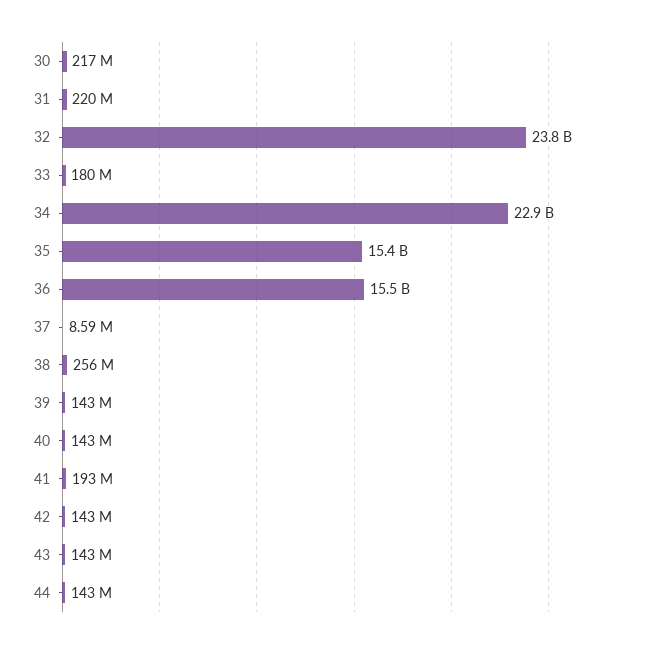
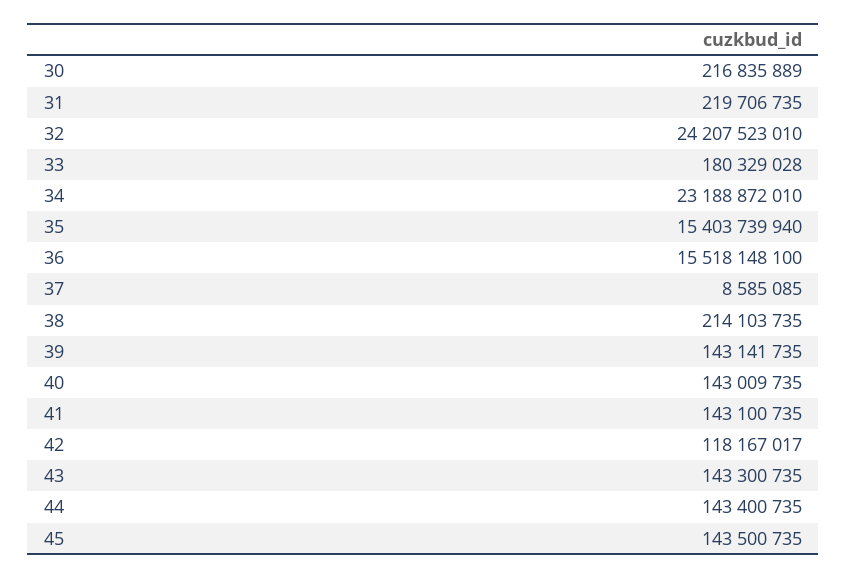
  {
    "30": 216835889,
    "31": 219706735,
-   "32": 23800000000,
+   "32": 24207523010,
    "33": 180329028,
-   "34": 22900000000,
+   "34": 23188872010,
    "35": 15403739940,
    "36": 15518148100,
    "37": 8585085,
-   "38": 256000000,
+   "38": 214103735,
    "39": 143141735,
    "40": 143009735,
-   "41": 193000000,
+   "41": 143100735,
-   "42": 143000000,
+   "42": 118167017,
    "43": 143300735,
-   "44": 143400735
+   "44": 143400735,
+   "45": 143500735
  }

